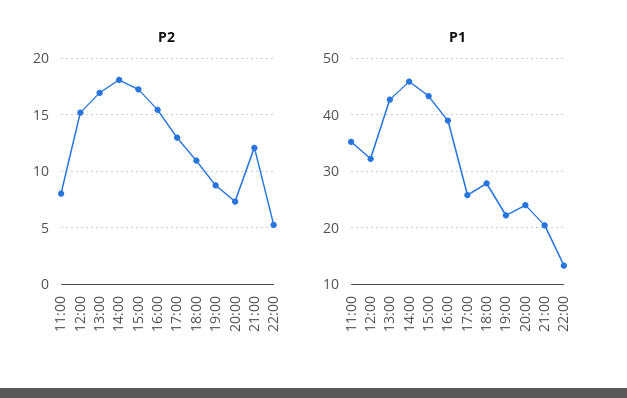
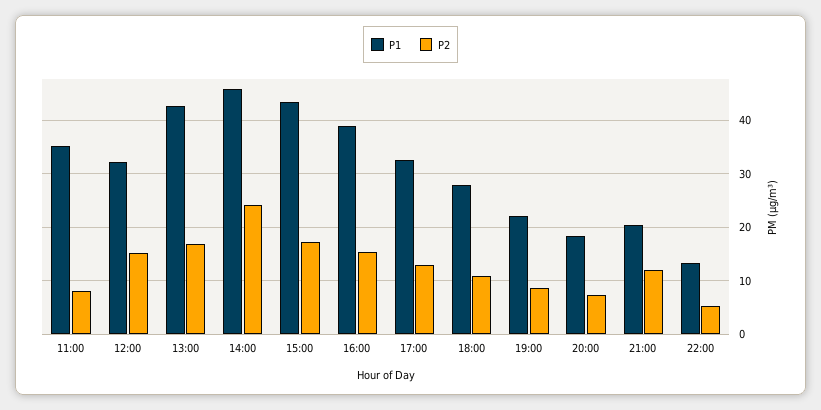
  {
    "P2": {
      "11:00": 8,
      "12:00": 15,
      "13:00": 17,
-     "14:00": 18,
+     "14:00": 24,
      "15:00": 17,
      "16:00": 15,
      "17:00": 13,
      "18:00": 11,
      "19:00": 9,
      "20:00": 7,
      "21:00": 12,
      "22:00": 5
    },
    "P1": {
      "11:00": 36,
      "12:00": 32,
      "13:00": 42,
      "14:00": 46,
      "15:00": 44,
      "16:00": 38,
-     "17:00": 26,
+     "17:00": 32,
      "18:00": 28,
      "19:00": 22,
-     "20:00": 24,
+     "20:00": 18,
      "21:00": 20,
      "22:00": 14
    }
  }

